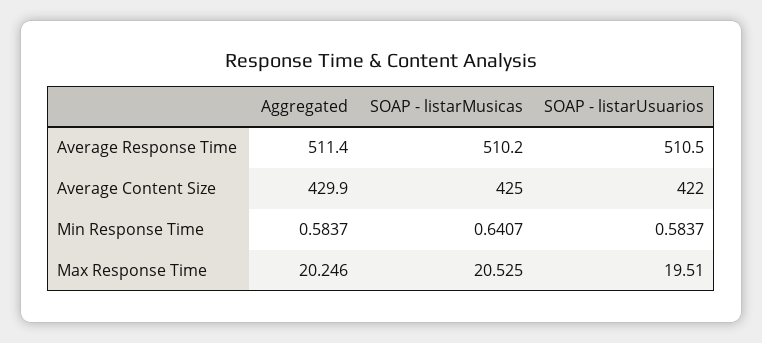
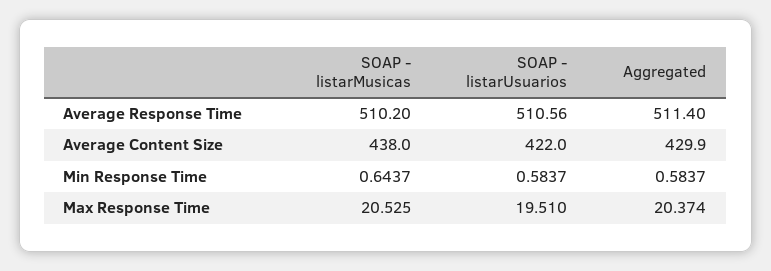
  {
    "Aggregated": {
      "Average Response Time": 511.4,
      "Average Content Size": 429.9,
      "Min Response Time": 0.5837,
-     "Max Response Time": 20.246
+     "Max Response Time": 20.374
    },
    "SOAP - listarMusicas": {
      "Average Response Time": 510.2,
-     "Average Content Size": 425,
+     "Average Content Size": 438,
-     "Min Response Time": 0.6407,
+     "Min Response Time": 0.6437,
      "Max Response Time": 20.525
    },
    "SOAP - listarUsuarios": {
-     "Average Response Time": 510.5,
+     "Average Response Time": 510.56,
      "Average Content Size": 422,
      "Min Response Time": 0.5837,
      "Max Response Time": 19.51
    }
  }

